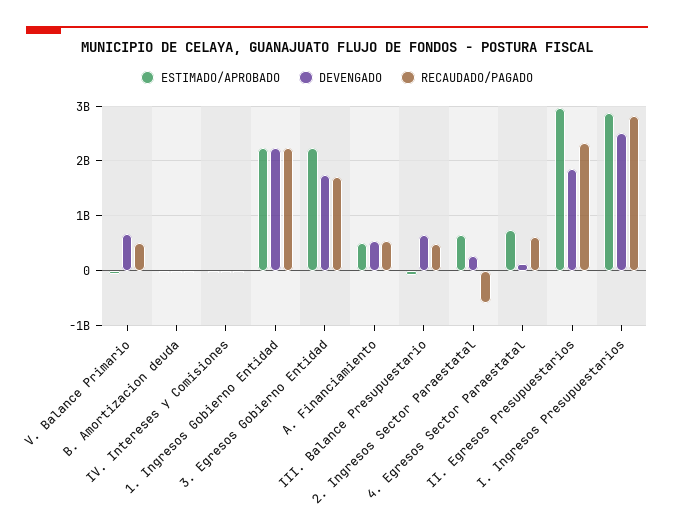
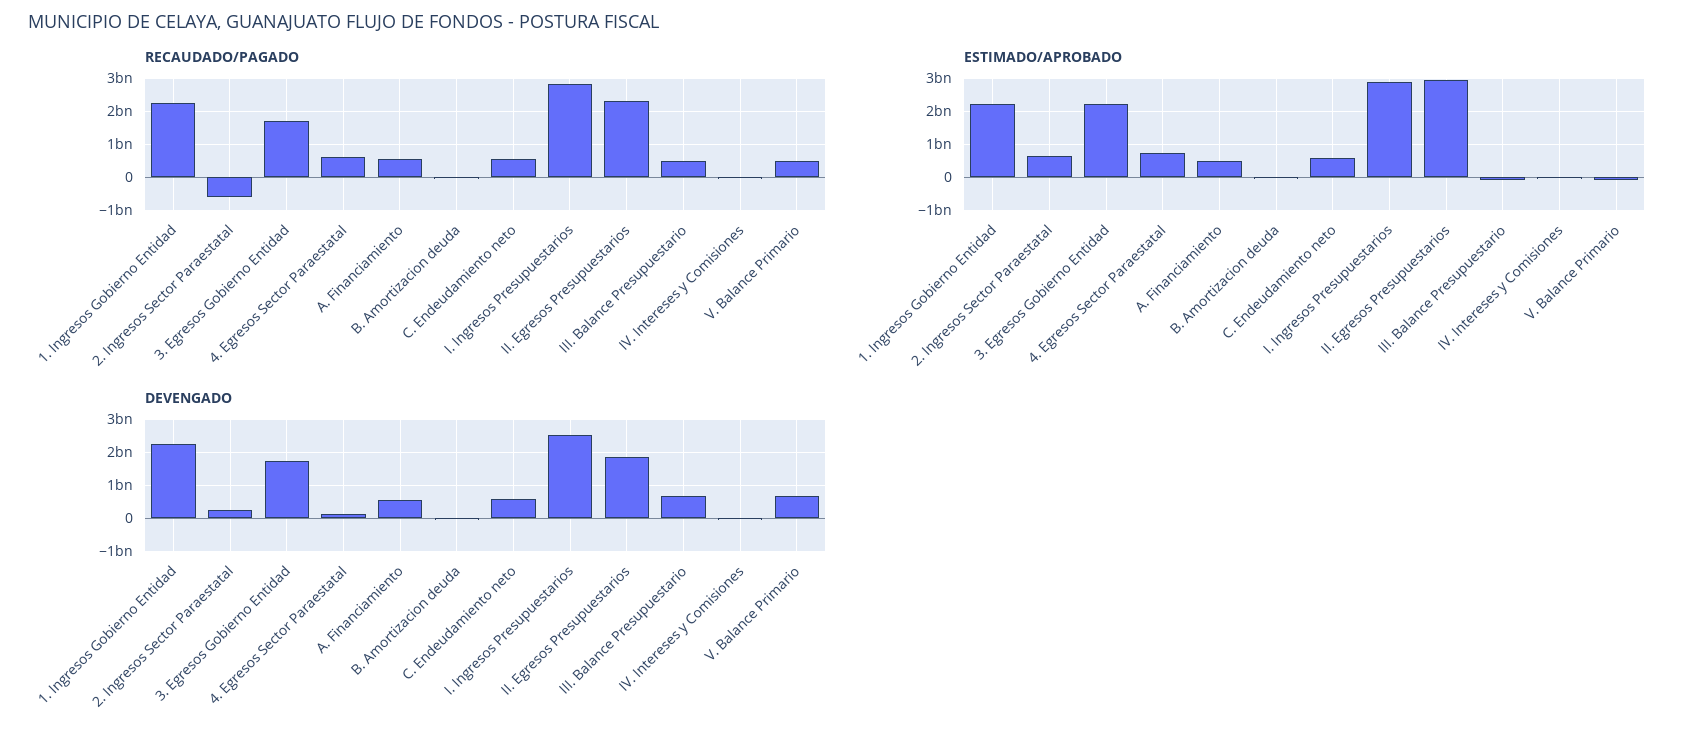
  {
    "ESTIMADO/APROBADO": {
      "V. Balance Primario": 0,
      "B. Amortizacion deuda": 0,
      "IV. Intereses y Comisiones": 0,
      "1. Ingresos Gobierno Entidad": 2200000000,
      "3. Egresos Gobierno Entidad": 2200000000,
      "A. Financiamiento": 600000000,
      "III. Balance Presupuestario": 0,
      "2. Ingresos Sector Paraestatal": 600000000,
      "4. Egresos Sector Paraestatal": 800000000,
      "II. Egresos Presupuestarios": 3000000000,
-     "I. Ingresos Presupuestarios": 2800000000
+     "I. Ingresos Presupuestarios": 2800000000,
+     "C. Endeudamiento neto": 600000000
    },
    "DEVENGADO": {
      "V. Balance Primario": 600000000,
      "B. Amortizacion deuda": 0,
      "IV. Intereses y Comisiones": 0,
      "1. Ingresos Gobierno Entidad": 2200000000,
      "3. Egresos Gobierno Entidad": 1800000000,
      "A. Financiamiento": 600000000,
      "III. Balance Presupuestario": 600000000,
      "2. Ingresos Sector Paraestatal": 200000000,
      "4. Egresos Sector Paraestatal": 200000000,
      "II. Egresos Presupuestarios": 1800000000,
-     "I. Ingresos Presupuestarios": 2600000000
+     "I. Ingresos Presupuestarios": 2600000000,
+     "C. Endeudamiento neto": 600000000
    },
    "RECAUDADO/PAGADO": {
      "V. Balance Primario": 600000000,
      "B. Amortizacion deuda": 0,
      "IV. Intereses y Comisiones": 0,
      "1. Ingresos Gobierno Entidad": 2200000000,
      "3. Egresos Gobierno Entidad": 1800000000,
      "A. Financiamiento": 600000000,
      "III. Balance Presupuestario": 400000000,
      "2. Ingresos Sector Paraestatal": -600000000,
      "4. Egresos Sector Paraestatal": 600000000,
      "II. Egresos Presupuestarios": 2400000000,
-     "I. Ingresos Presupuestarios": 2800000000
+     "I. Ingresos Presupuestarios": 2800000000,
+     "C. Endeudamiento neto": 600000000
    }
  }

